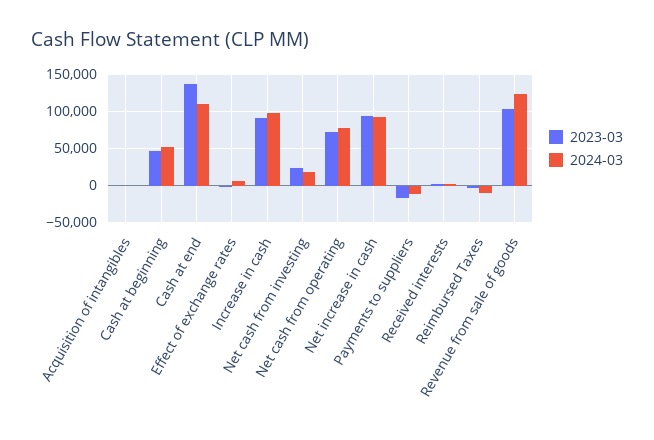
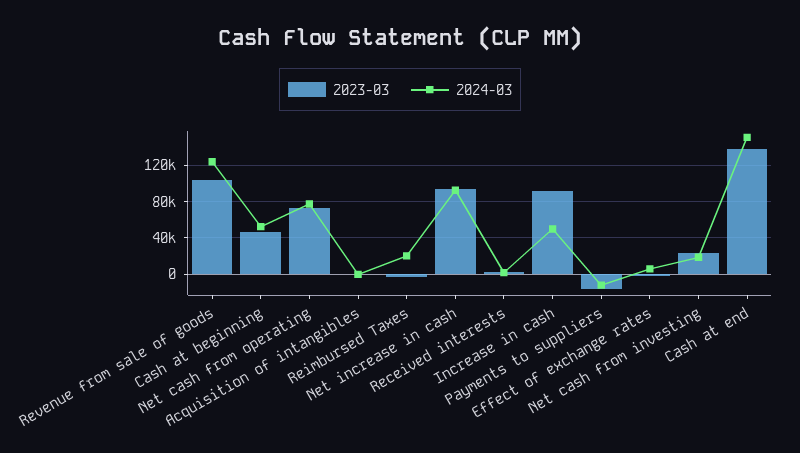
  {
    "2023-03": {
      "Acquisition of intangibles": 0,
      "Cash at beginning": 50000,
      "Cash at end": 140000,
      "Effect of exchange rates": 0,
      "Increase in cash": 90000,
      "Net cash from investing": 20000,
      "Net cash from operating": 70000,
      "Net increase in cash": 90000,
      "Payments to suppliers": -20000,
      "Received interests": 0,
      "Reimbursed Taxes": 0,
      "Revenue from sale of goods": 100000
    },
    "2024-03": {
      "Acquisition of intangibles": 0,
      "Cash at beginning": 50000,
-     "Cash at end": 110000,
+     "Cash at end": 150000,
      "Effect of exchange rates": 10000,
-     "Increase in cash": 100000,
+     "Increase in cash": 50000,
      "Net cash from investing": 20000,
      "Net cash from operating": 80000,
      "Net increase in cash": 90000,
      "Payments to suppliers": -10000,
      "Received interests": 0,
-     "Reimbursed Taxes": -10000,
+     "Reimbursed Taxes": 20000,
      "Revenue from sale of goods": 120000
    }
  }

